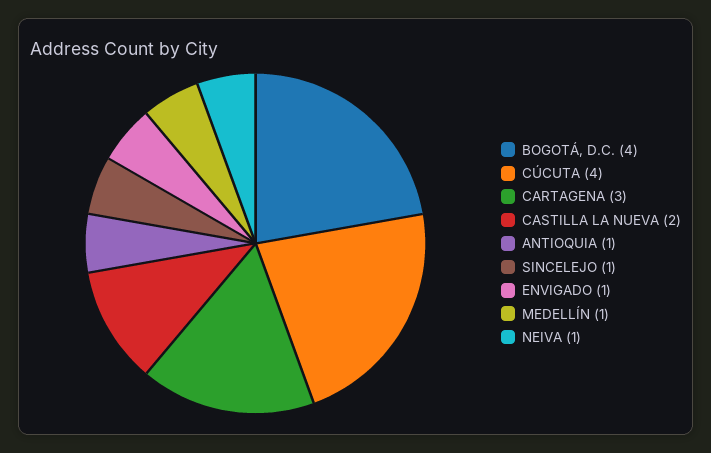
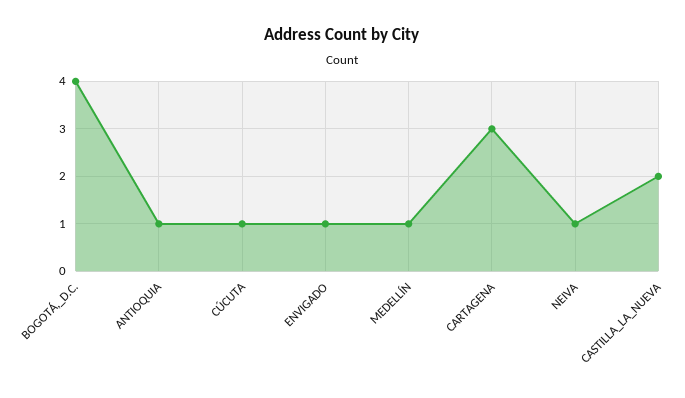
  {
    "BOGOTÁ, D.C.": 4,
-   "CÚCUTA": 4,
+   "CÚCUTA": 1,
    "CARTAGENA": 3,
    "CASTILLA LA NUEVA": 2,
    "ANTIOQUIA": 1,
-   "SINCELEJO": 1,
    "ENVIGADO": 1,
    "MEDELLÍN": 1,
    "NEIVA": 1
  }

